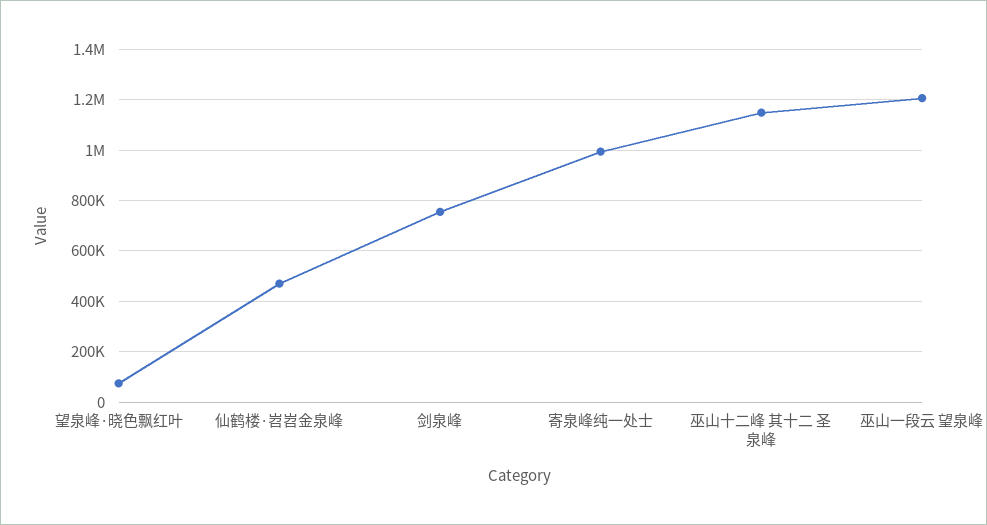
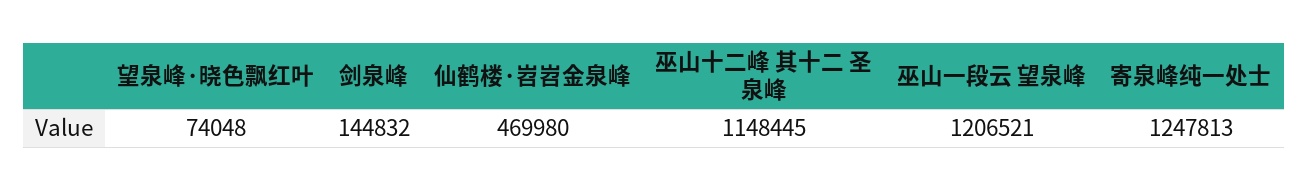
  {
    "望泉峰·晓色飘红叶": 74048,
    "仙鹤楼·岧岧金泉峰": 469980,
-   "剑泉峰": 750000,
+   "剑泉峰": 144832,
-   "寄泉峰纯一处士": 1000000,
+   "寄泉峰纯一处士": 1247813,
    "巫山十二峰 其十二 圣泉峰": 1148445,
    "巫山一段云 望泉峰": 1206521
  }

